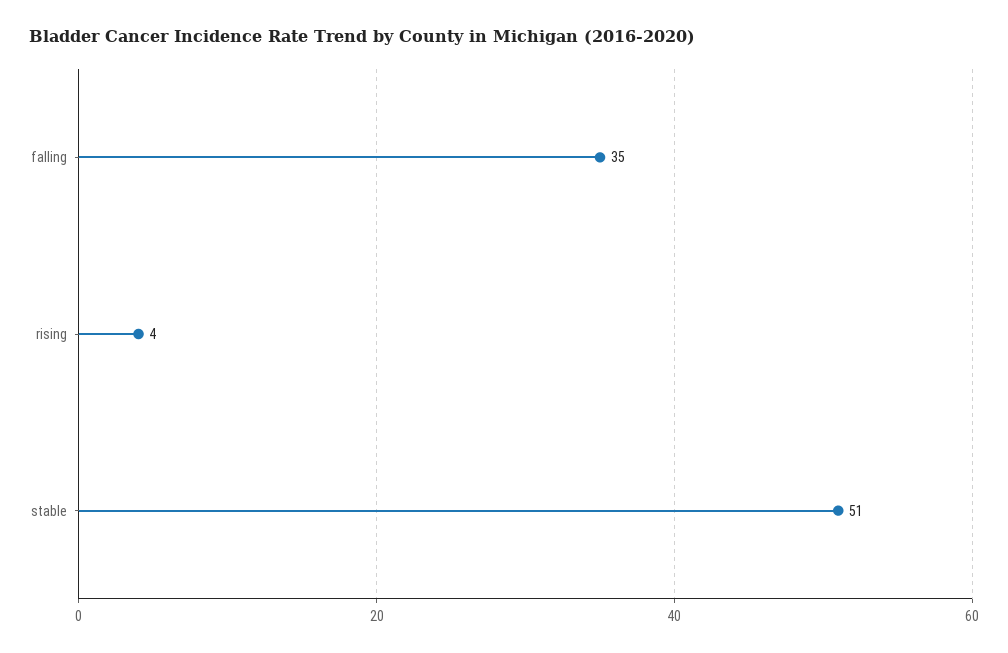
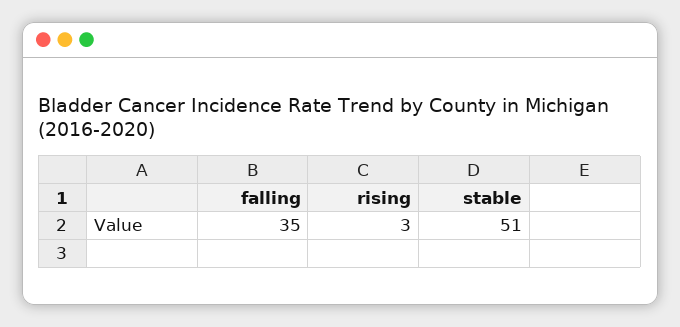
  {
    "falling": 35,
-   "rising": 4,
+   "rising": 3,
    "stable": 51
  }

